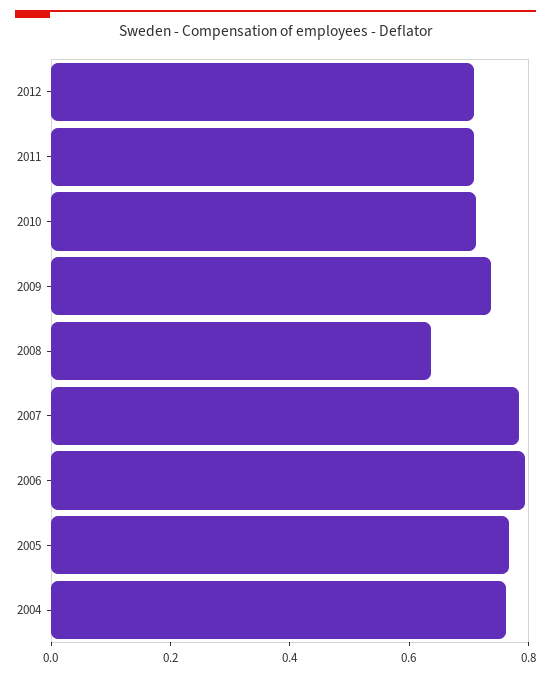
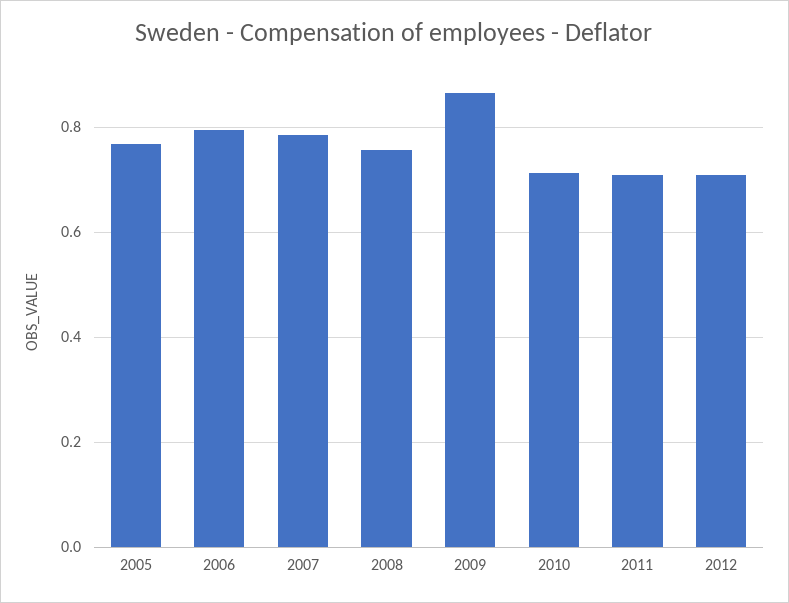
  {
    "2012": 0.7,
    "2011": 0.7,
    "2010": 0.72,
-   "2009": 0.75,
+   "2009": 0.86,
-   "2008": 0.65,
+   "2008": 0.76,
    "2007": 0.78,
    "2006": 0.8,
-   "2005": 0.76,
+   "2005": 0.76
-   "2004": 0.75
  }

